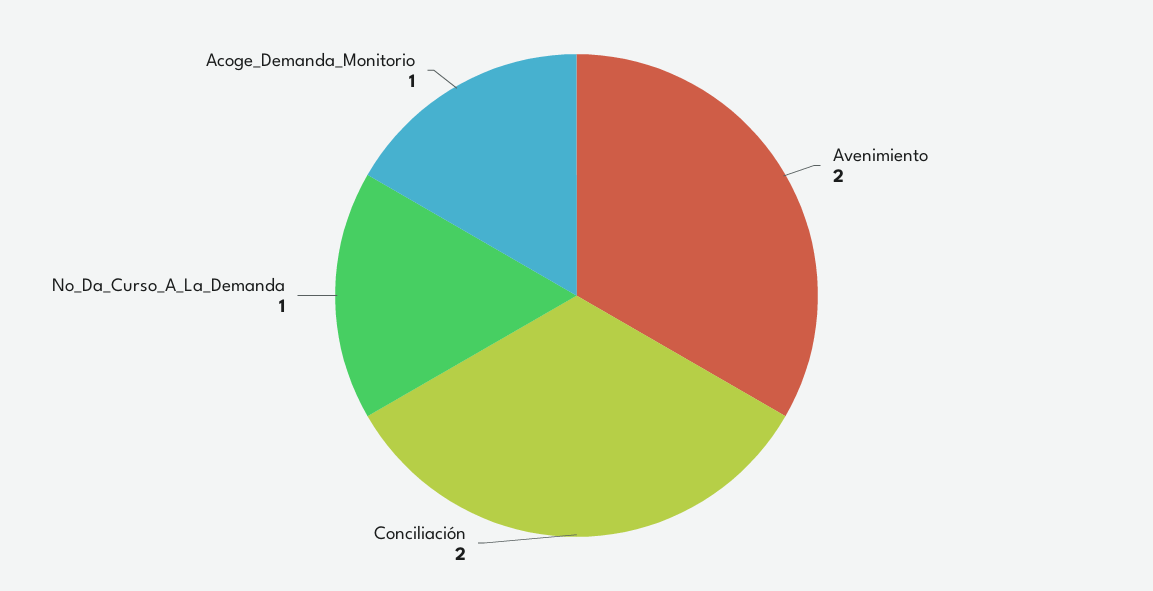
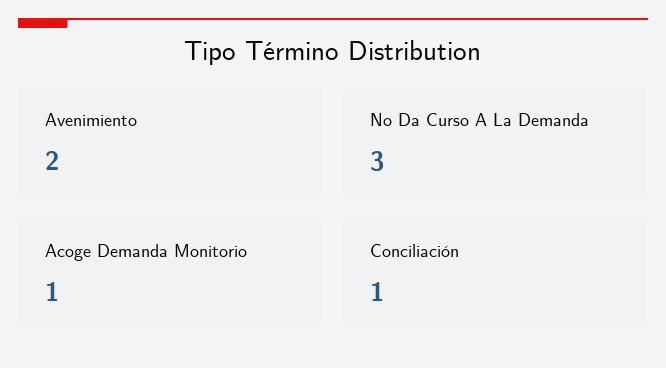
  {
    "Avenimiento": 2,
-   "Conciliación": 2,
+   "Conciliación": 1,
-   "No_Da_Curso_A_La_Demanda": 1,
+   "No_Da_Curso_A_La_Demanda": 3,
    "Acoge_Demanda_Monitorio": 1
  }

